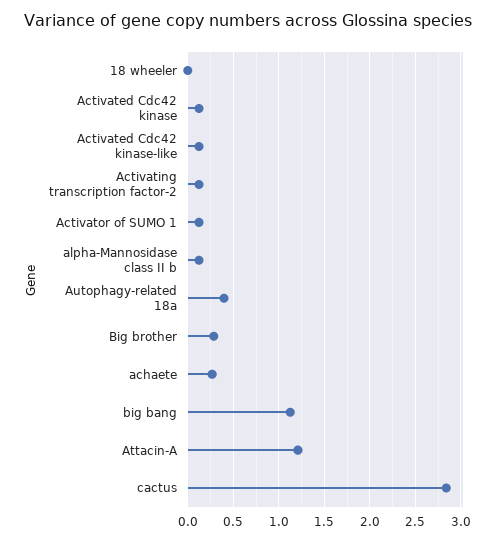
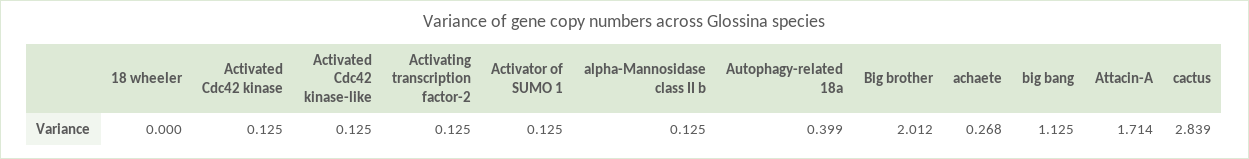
  {
    "18 wheeler": 0,
    "Activated Cdc42 kinase": 0.125,
    "Activated Cdc42 kinase-like": 0.125,
    "Activating transcription factor-2": 0.125,
    "Activator of SUMO 1": 0.125,
    "alpha-Mannosidase class II b": 0.125,
    "Autophagy-related 18a": 0.399,
-   "Big brother": 0.3,
+   "Big brother": 2.012,
    "achaete": 0.268,
    "big bang": 1.125,
-   "Attacin-A": 1.2,
+   "Attacin-A": 1.714,
    "cactus": 2.839
  }

